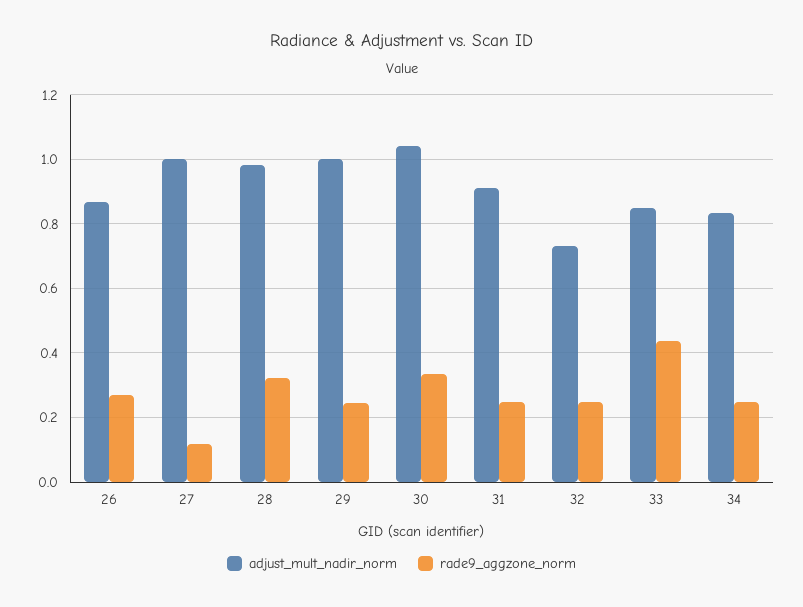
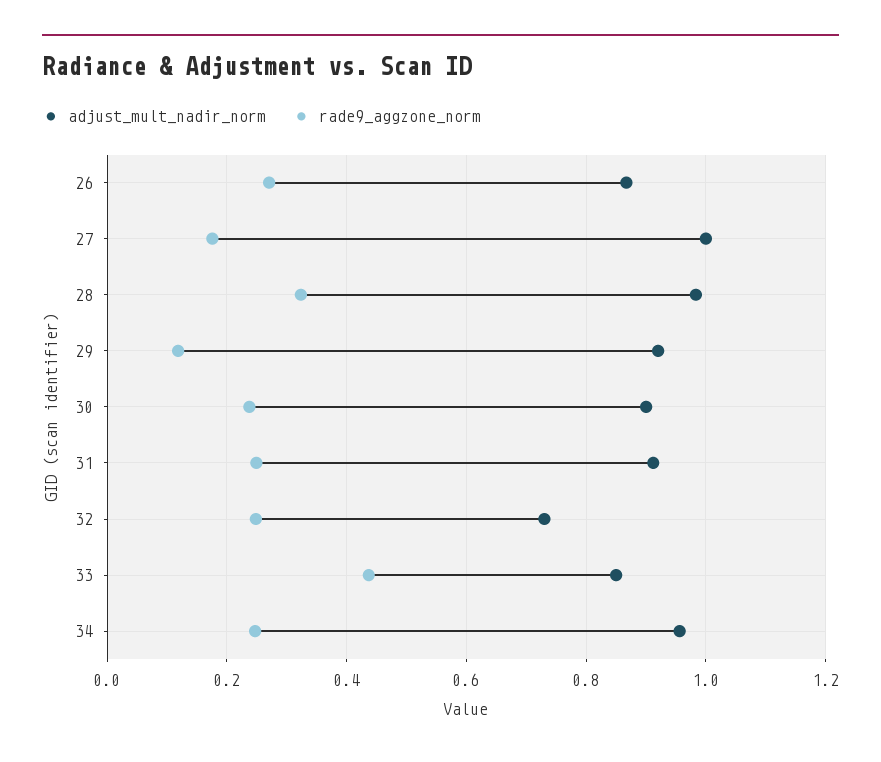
  {
    "adjust_mult_nadir_norm": {
      "26": 0.86,
      "27": 1,
      "28": 0.98,
-     "29": 1,
+     "29": 0.92,
-     "30": 1.04,
+     "30": 0.9,
      "31": 0.92,
      "32": 0.74,
      "33": 0.86,
-     "34": 0.84
+     "34": 0.96
    },
    "rade9_aggzone_norm": {
      "26": 0.28,
-     "27": 0.12,
+     "27": 0.18,
      "28": 0.32,
-     "29": 0.24,
+     "29": 0.12,
-     "30": 0.34,
+     "30": 0.24,
      "31": 0.24,
      "32": 0.24,
      "33": 0.44,
      "34": 0.24
    }
  }

